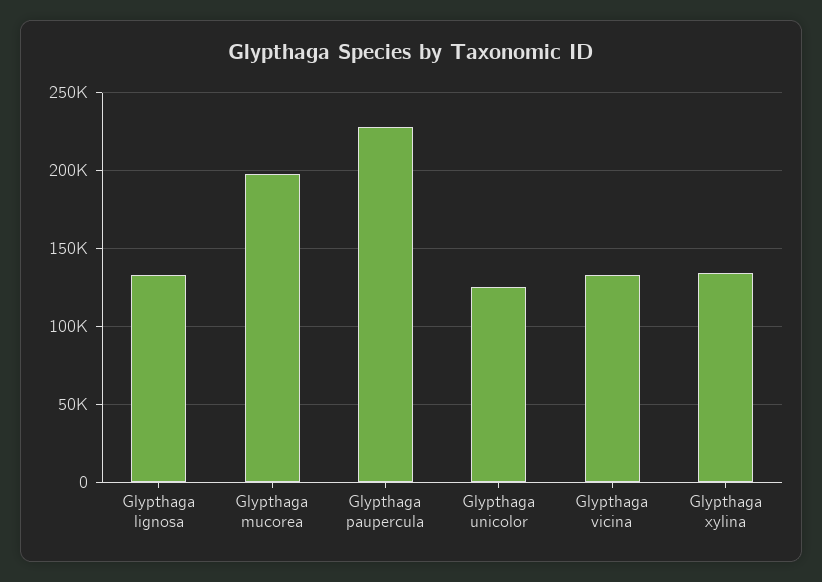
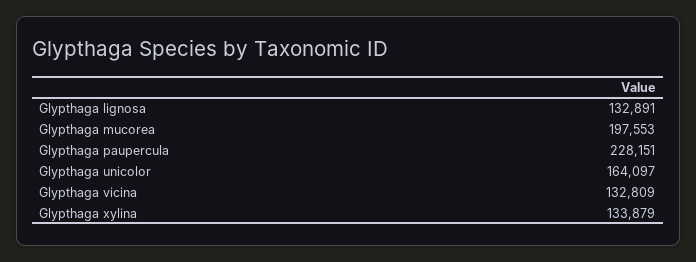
  {
    "Glypthaga lignosa": 132891,
    "Glypthaga mucorea": 197553,
    "Glypthaga paupercula": 228151,
-   "Glypthaga unicolor": 125000,
+   "Glypthaga unicolor": 164097,
    "Glypthaga vicina": 132809,
    "Glypthaga xylina": 133879
  }

